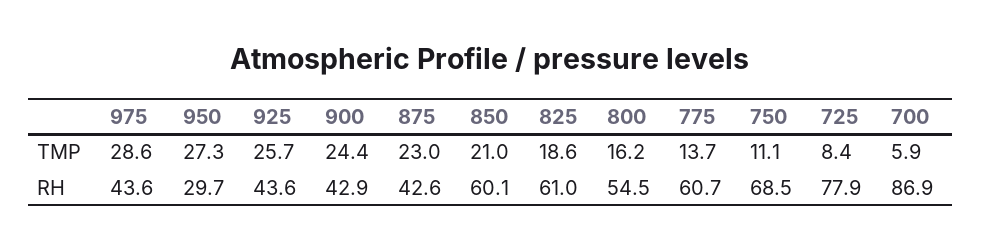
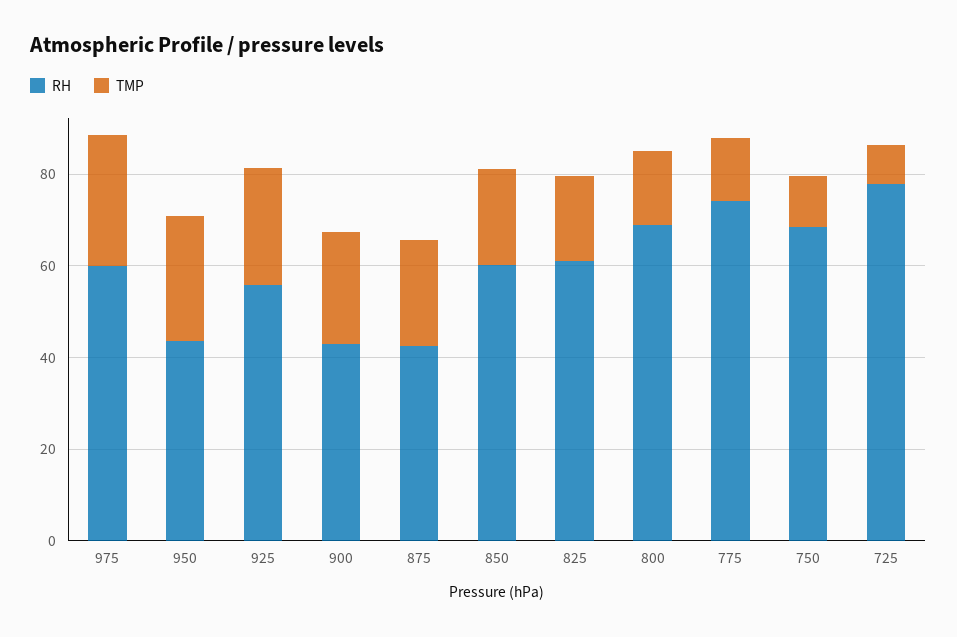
  {
    "TMP": {
      "975": 28.6,
      "950": 27.3,
      "925": 25.7,
      "900": 24.4,
      "875": 23,
      "850": 21,
      "825": 18.6,
      "800": 16.2,
      "775": 13.7,
      "750": 11.1,
-     "725": 8.4,
+     "725": 8.4
-     "700": 5.9
    },
    "RH": {
-     "975": 43.6,
+     "975": 60,
-     "950": 29.7,
+     "950": 45,
-     "925": 43.6,
+     "925": 55,
      "900": 42.9,
      "875": 42.6,
      "850": 60.1,
      "825": 61,
-     "800": 54.5,
+     "800": 70,
-     "775": 60.7,
+     "775": 75,
      "750": 68.5,
-     "725": 77.9,
+     "725": 77.9
-     "700": 86.9
    }
  }

